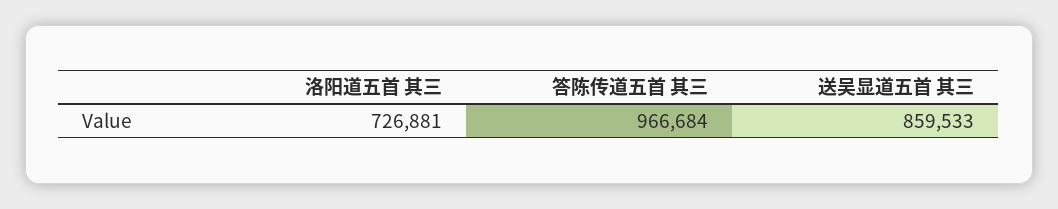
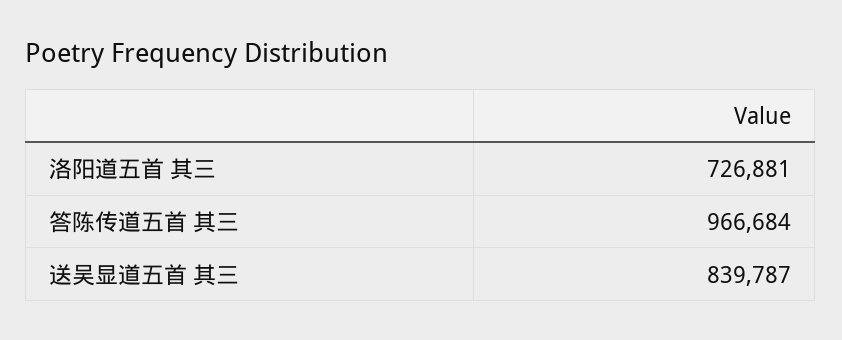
  {
    "洛阳道五首 其三": 726881,
    "答陈传道五首 其三": 966684,
-   "送吴显道五首 其三": 859533
+   "送吴显道五首 其三": 839787
  }

